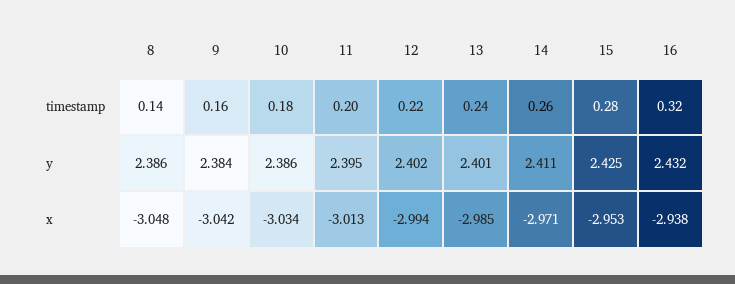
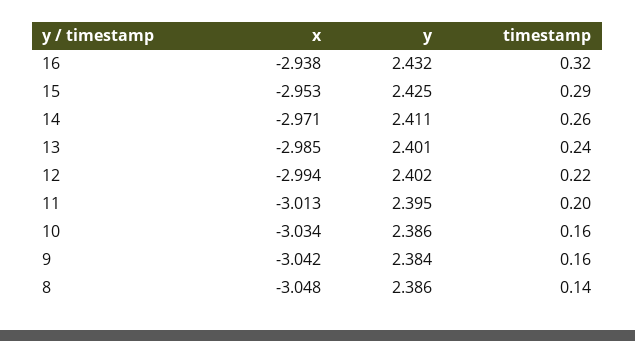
  {
    "8": {
      "timestamp": 0.14,
      "y": 2.386,
      "x": -3.048
    },
    "9": {
      "timestamp": 0.16,
      "y": 2.384,
      "x": -3.042
    },
    "10": {
-     "timestamp": 0.18,
+     "timestamp": 0.16,
      "y": 2.386,
      "x": -3.034
    },
    "11": {
      "timestamp": 0.2,
      "y": 2.395,
      "x": -3.013
    },
    "12": {
      "timestamp": 0.22,
      "y": 2.402,
      "x": -2.994
    },
    "13": {
      "timestamp": 0.24,
      "y": 2.401,
      "x": -2.985
    },
    "14": {
      "timestamp": 0.26,
      "y": 2.411,
      "x": -2.971
    },
    "15": {
-     "timestamp": 0.28,
+     "timestamp": 0.29,
      "y": 2.425,
      "x": -2.953
    },
    "16": {
      "timestamp": 0.32,
      "y": 2.432,
      "x": -2.938
    }
  }

